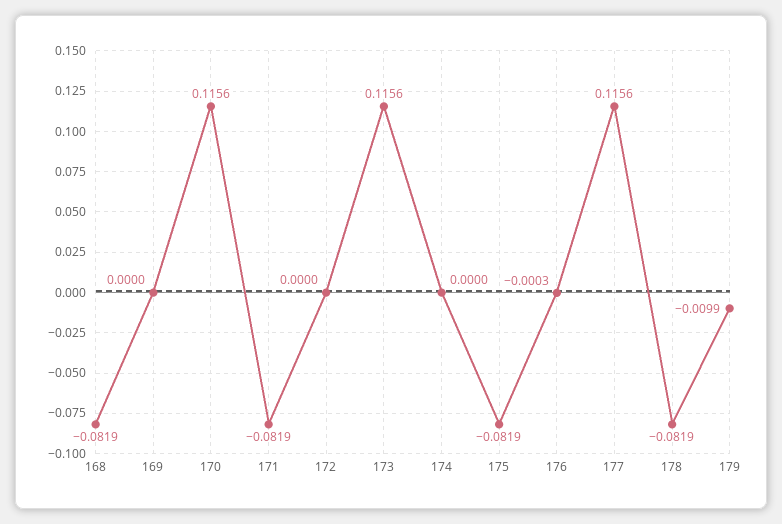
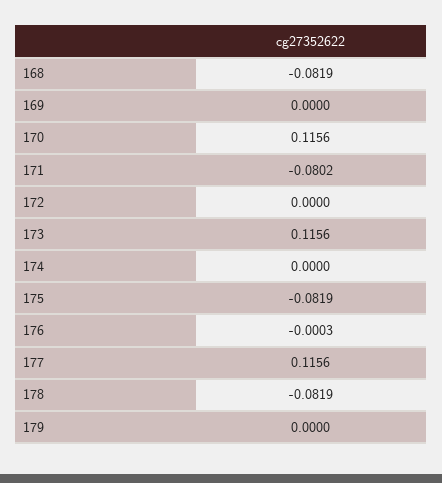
  {
    "168": -0.0819,
    "169": 0,
    "170": 0.1156,
-   "171": -0.0819,
+   "171": -0.0802,
    "172": 0,
    "173": 0.1156,
    "174": 0,
    "175": -0.0819,
    "176": -0.0003,
    "177": 0.1156,
    "178": -0.0819,
-   "179": -0.0099
+   "179": 0
  }

